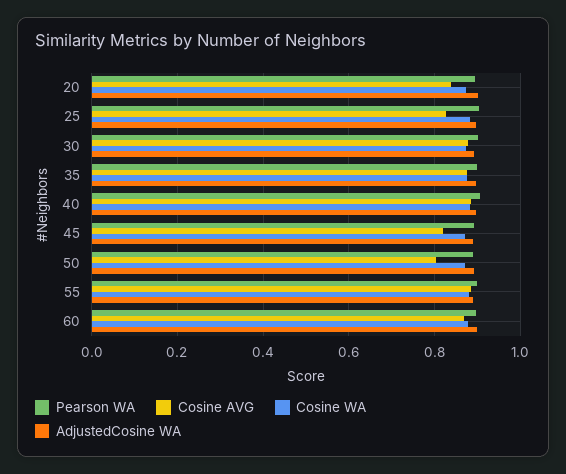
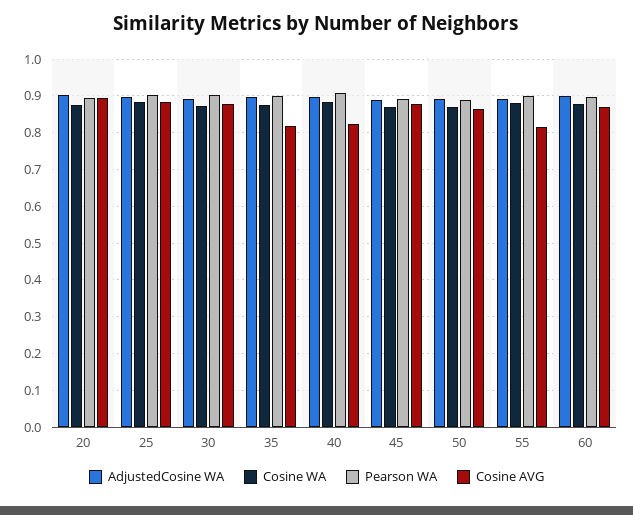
  {
    "Pearson WA": {
      "20": 0.9,
      "25": 0.9,
      "30": 0.9,
      "35": 0.9,
      "40": 0.9,
      "45": 0.9,
      "50": 0.88,
      "55": 0.9,
      "60": 0.9
    },
    "Cosine AVG": {
-     "20": 0.84,
+     "20": 0.9,
-     "25": 0.82,
+     "25": 0.88,
      "30": 0.88,
-     "35": 0.88,
+     "35": 0.82,
-     "40": 0.88,
+     "40": 0.82,
-     "45": 0.82,
+     "45": 0.88,
-     "50": 0.8,
+     "50": 0.86,
-     "55": 0.88,
+     "55": 0.82,
      "60": 0.86
    },
    "Cosine WA": {
      "20": 0.88,
      "25": 0.88,
      "30": 0.88,
      "35": 0.88,
      "40": 0.88,
      "45": 0.88,
      "50": 0.88,
      "55": 0.88,
      "60": 0.88
    },
    "AdjustedCosine WA": {
      "20": 0.9,
      "25": 0.9,
      "30": 0.9,
      "35": 0.9,
      "40": 0.9,
      "45": 0.88,
      "50": 0.9,
      "55": 0.9,
      "60": 0.9
    }
  }

